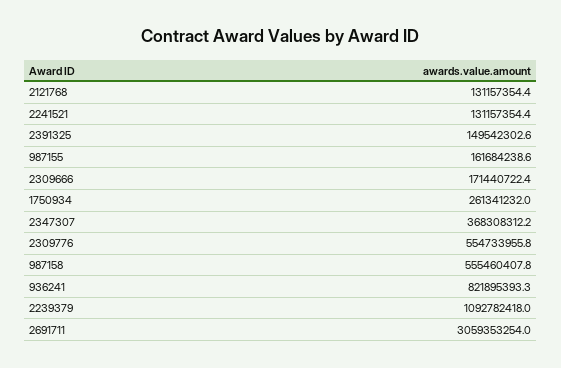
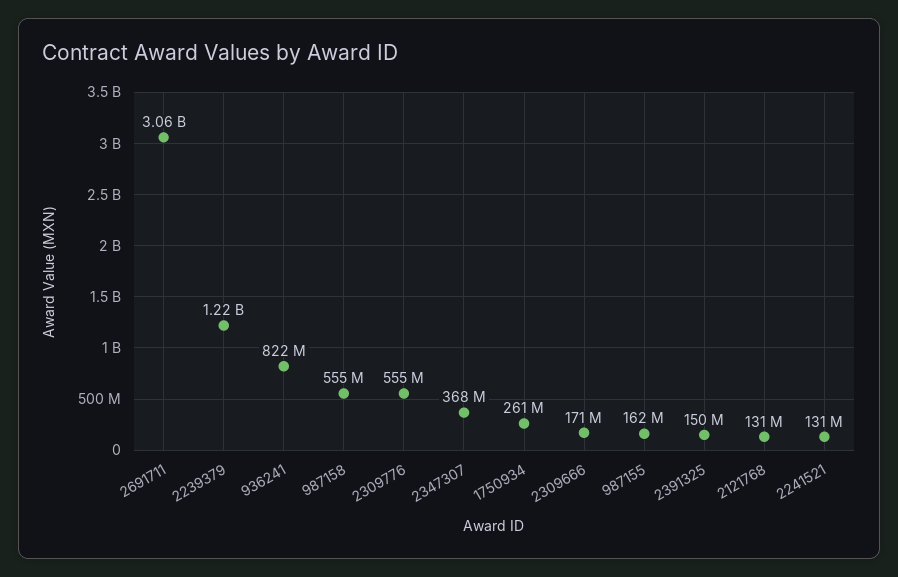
  {
    "2121768": 131157354.4,
    "2241521": 131157354.4,
    "2391325": 149542302.6,
    "987155": 161684238.6,
    "2309666": 171440722.4,
    "1750934": 261341232,
    "2347307": 368308312.2,
    "2309776": 554733955.8,
    "987158": 555460407.8,
    "936241": 821895393.3,
-   "2239379": 1092782418,
+   "2239379": 1220000000,
    "2691711": 3059353254
  }

